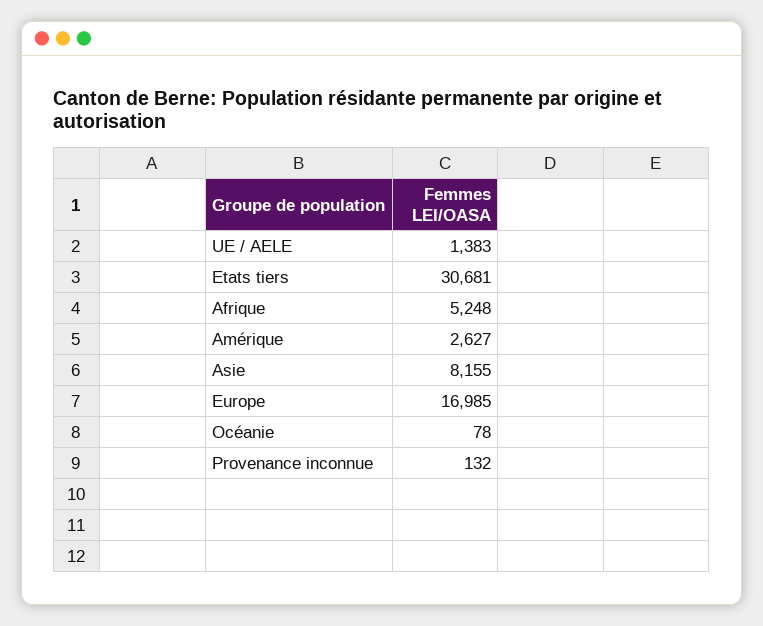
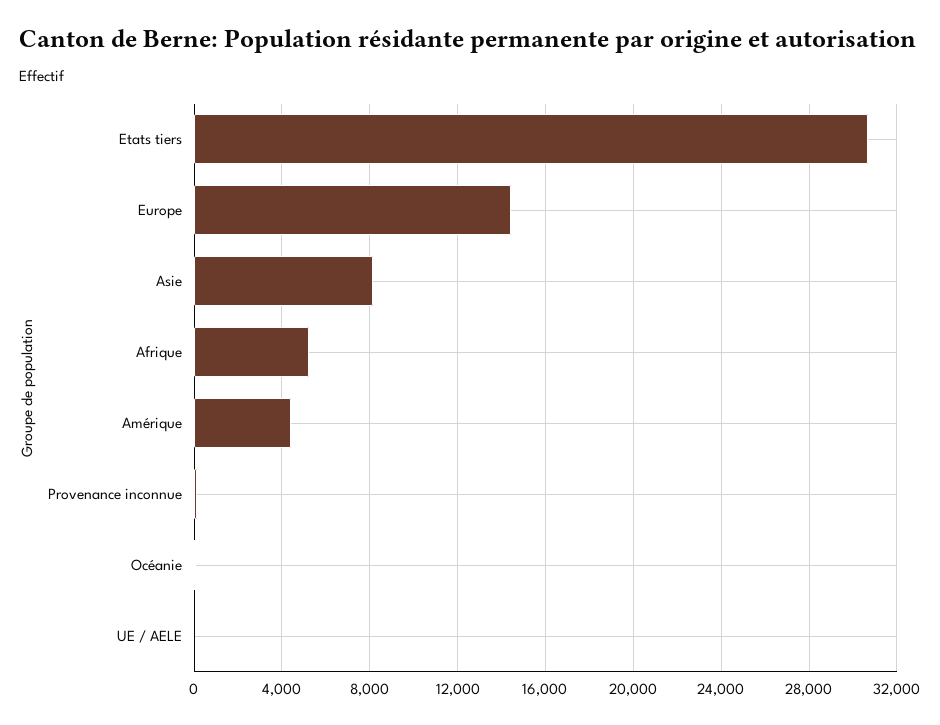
  {
-   "UE / AELE": 1383,
+   "UE / AELE": 0,
    "Etats tiers": 30681,
    "Afrique": 5248,
-   "Amérique": 2627,
+   "Amérique": 4500,
    "Asie": 8155,
-   "Europe": 16985,
+   "Europe": 14500,
    "Océanie": 78,
    "Provenance inconnue": 132
  }

